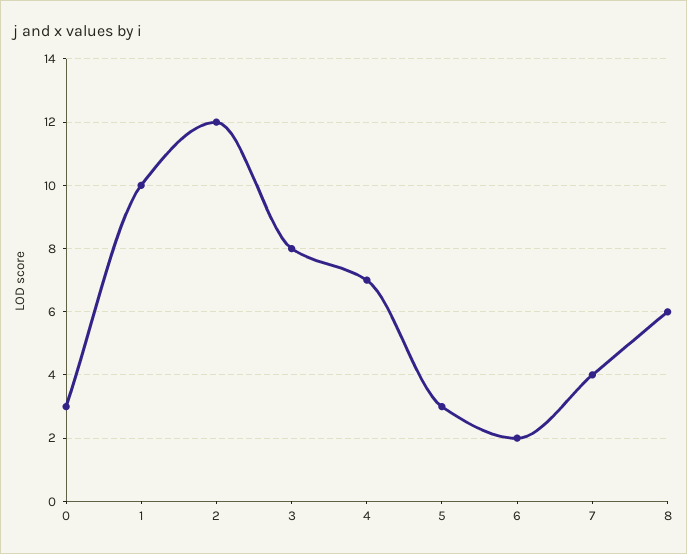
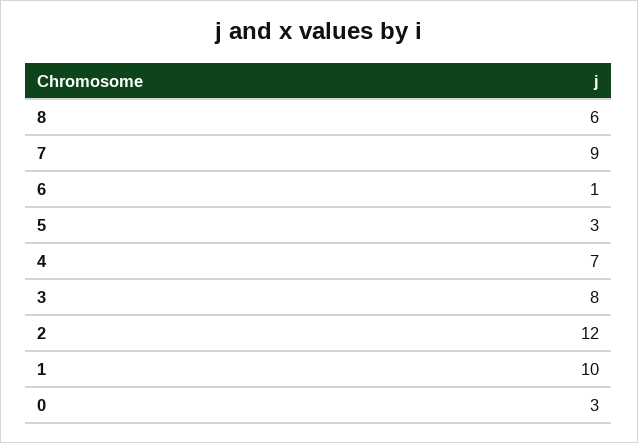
  {
    "0": 3,
    "1": 10,
    "2": 12,
    "3": 8,
    "4": 7,
    "5": 3,
-   "6": 2,
+   "6": 1,
-   "7": 4,
+   "7": 9,
    "8": 6
  }

